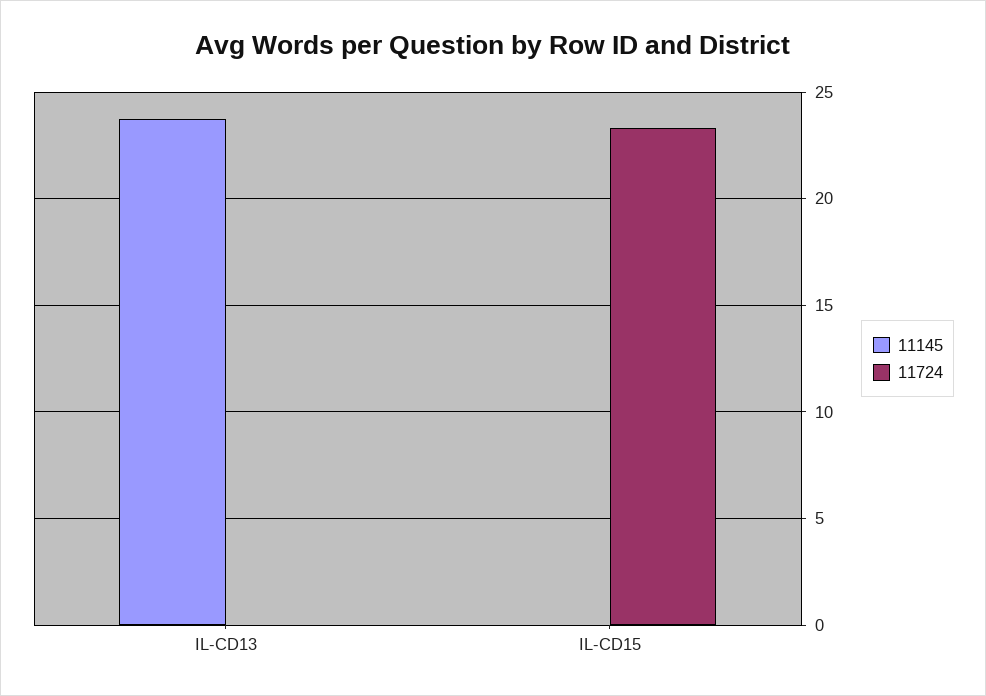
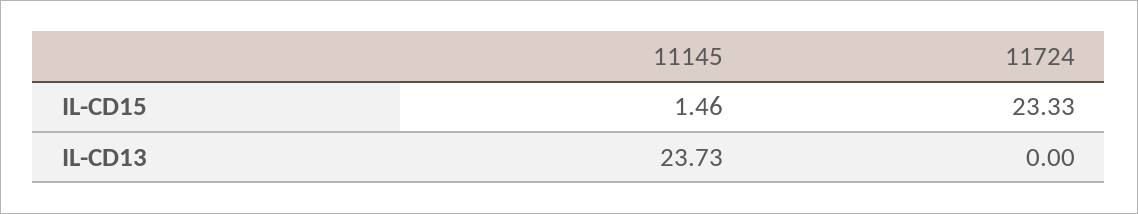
  {
    "11145": {
      "IL-CD13": 23.73,
-     "IL-CD15": 0
+     "IL-CD15": 1.46
    },
    "11724": {
      "IL-CD13": 0,
      "IL-CD15": 23.33
    }
  }

